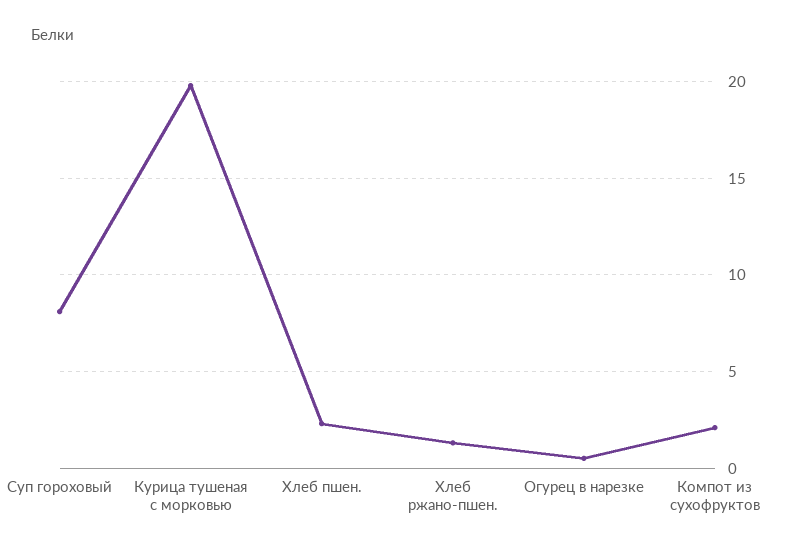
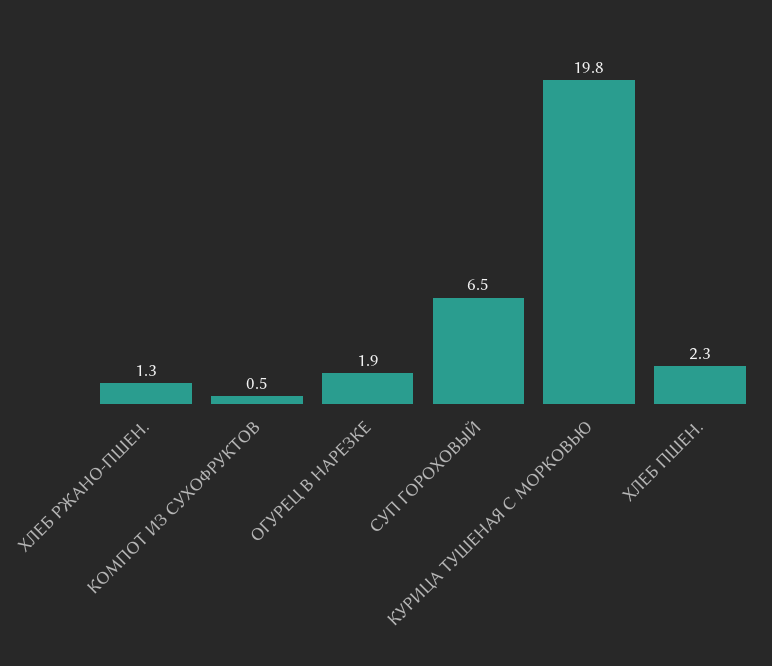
  {
-   "Суп гороховый": 8,
+   "Суп гороховый": 6.5,
    "Курица тушеная с морковью": 19.8,
    "Хлеб пшен.": 2.3,
    "Хлеб ржано-пшен.": 1.3,
-   "Огурец в нарезке": 0.5,
+   "Огурец в нарезке": 1.9,
-   "Компот из сухофруктов": 2
+   "Компот из сухофруктов": 0.5
  }

